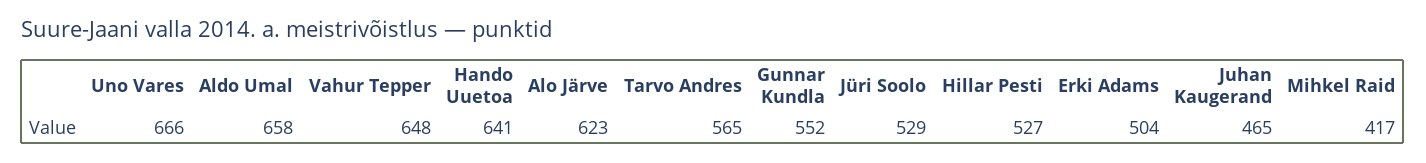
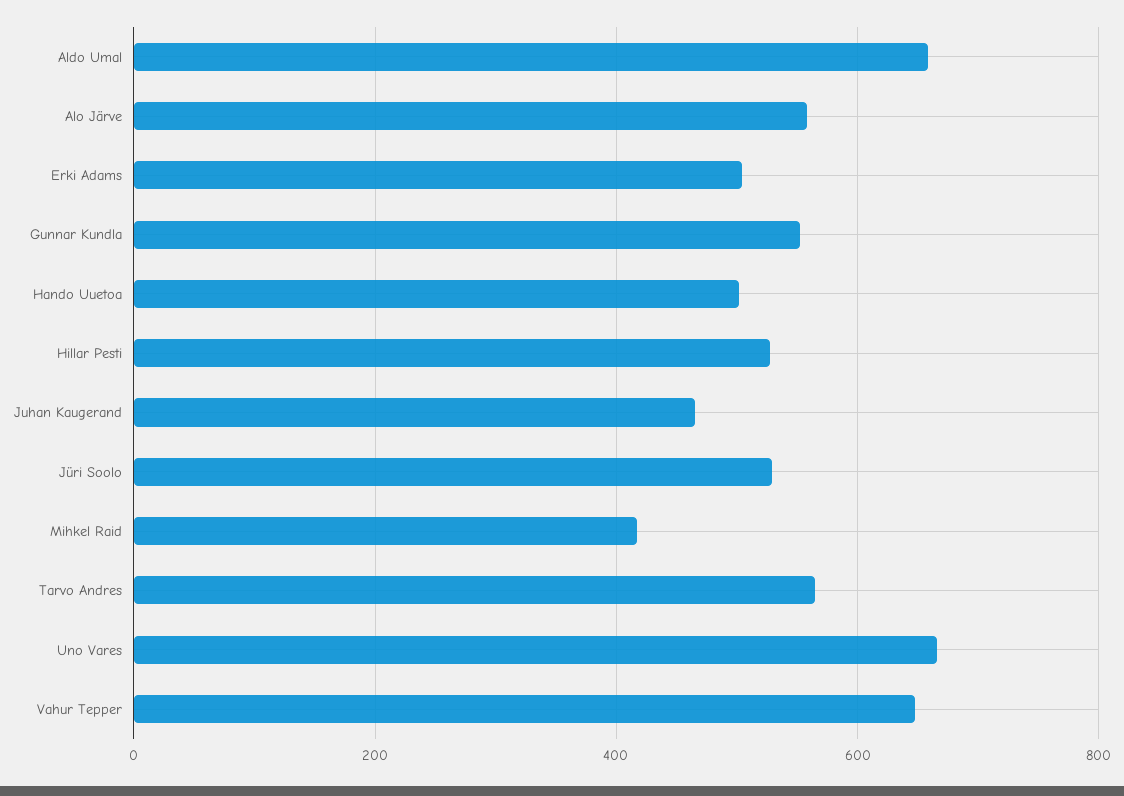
  {
    "Uno Vares": 666,
    "Aldo Umal": 658,
    "Vahur Tepper": 648,
-   "Hando Uuetoa": 641,
+   "Hando Uuetoa": 500,
-   "Alo Järve": 623,
+   "Alo Järve": 560,
    "Tarvo Andres": 565,
    "Gunnar Kundla": 552,
    "Jüri Soolo": 529,
    "Hillar Pesti": 527,
    "Erki Adams": 504,
    "Juhan Kaugerand": 465,
    "Mihkel Raid": 417
  }

